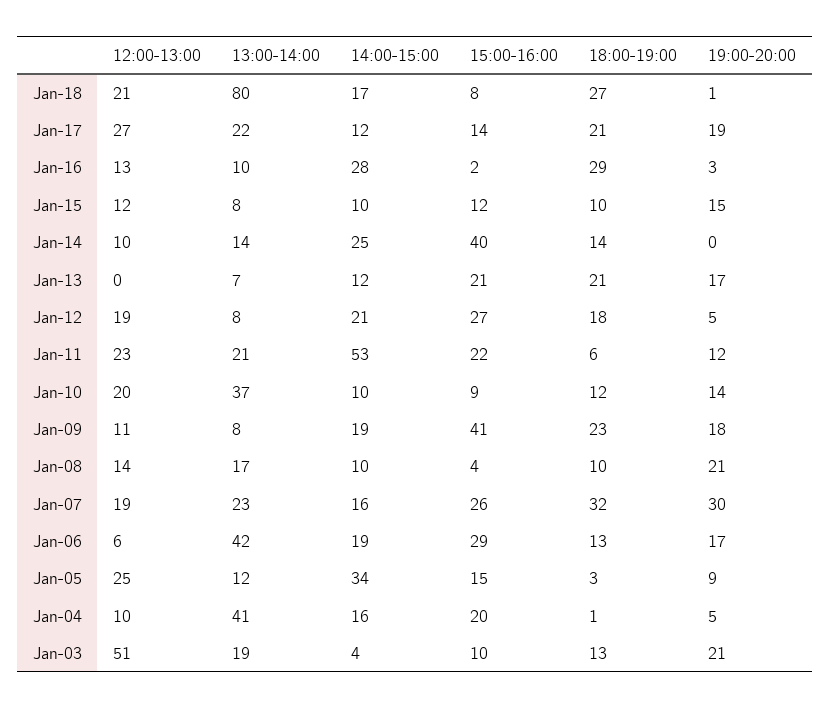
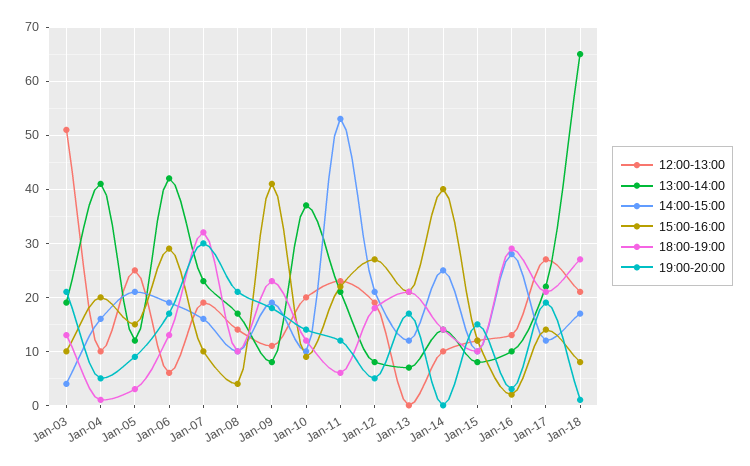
  {
    "12:00-13:00": {
      "Jan-18": 21,
      "Jan-17": 27,
      "Jan-16": 13,
      "Jan-15": 12,
      "Jan-14": 10,
      "Jan-13": 0,
      "Jan-12": 19,
      "Jan-11": 23,
      "Jan-10": 20,
      "Jan-09": 11,
      "Jan-08": 14,
      "Jan-07": 19,
      "Jan-06": 6,
      "Jan-05": 25,
      "Jan-04": 10,
      "Jan-03": 51
    },
    "13:00-14:00": {
-     "Jan-18": 80,
+     "Jan-18": 65,
      "Jan-17": 22,
      "Jan-16": 10,
      "Jan-15": 8,
      "Jan-14": 14,
      "Jan-13": 7,
      "Jan-12": 8,
      "Jan-11": 21,
      "Jan-10": 37,
      "Jan-09": 8,
      "Jan-08": 17,
      "Jan-07": 23,
      "Jan-06": 42,
      "Jan-05": 12,
      "Jan-04": 41,
      "Jan-03": 19
    },
    "14:00-15:00": {
      "Jan-18": 17,
      "Jan-17": 12,
      "Jan-16": 28,
      "Jan-15": 10,
      "Jan-14": 25,
      "Jan-13": 12,
      "Jan-12": 21,
      "Jan-11": 53,
      "Jan-10": 10,
      "Jan-09": 19,
      "Jan-08": 10,
      "Jan-07": 16,
      "Jan-06": 19,
-     "Jan-05": 34,
+     "Jan-05": 20,
      "Jan-04": 16,
      "Jan-03": 4
    },
    "15:00-16:00": {
      "Jan-18": 8,
      "Jan-17": 14,
      "Jan-16": 2,
      "Jan-15": 12,
      "Jan-14": 40,
      "Jan-13": 21,
      "Jan-12": 27,
      "Jan-11": 22,
      "Jan-10": 9,
      "Jan-09": 41,
      "Jan-08": 4,
-     "Jan-07": 26,
+     "Jan-07": 10,
      "Jan-06": 29,
      "Jan-05": 15,
      "Jan-04": 20,
      "Jan-03": 10
    },
    "18:00-19:00": {
      "Jan-18": 27,
      "Jan-17": 21,
      "Jan-16": 29,
      "Jan-15": 10,
      "Jan-14": 14,
      "Jan-13": 21,
      "Jan-12": 18,
      "Jan-11": 6,
      "Jan-10": 12,
      "Jan-09": 23,
      "Jan-08": 10,
      "Jan-07": 32,
      "Jan-06": 13,
      "Jan-05": 3,
      "Jan-04": 1,
      "Jan-03": 13
    },
    "19:00-20:00": {
      "Jan-18": 1,
      "Jan-17": 19,
      "Jan-16": 3,
      "Jan-15": 15,
      "Jan-14": 0,
      "Jan-13": 17,
      "Jan-12": 5,
      "Jan-11": 12,
      "Jan-10": 14,
      "Jan-09": 18,
      "Jan-08": 21,
      "Jan-07": 30,
      "Jan-06": 17,
      "Jan-05": 9,
      "Jan-04": 5,
      "Jan-03": 21
    }
  }

